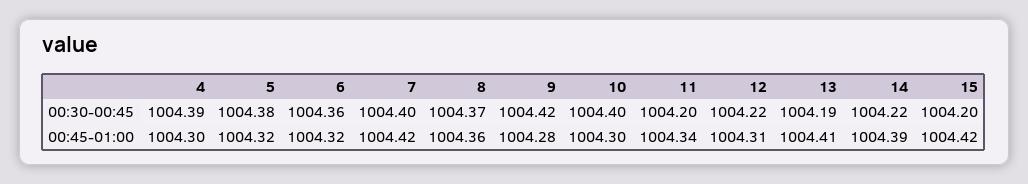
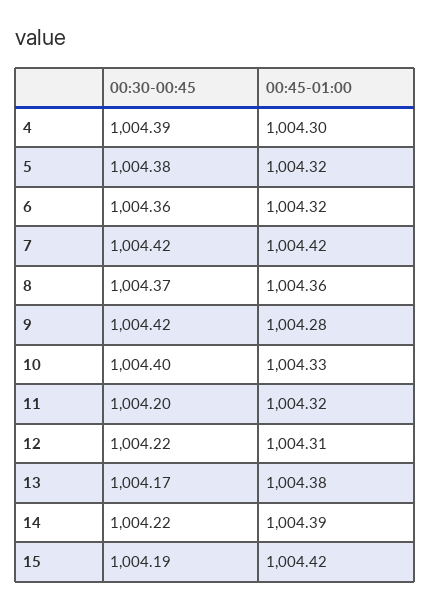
  {
    "4": {
      "00:30-00:45": 1004.39,
      "00:45-01:00": 1004.3
    },
    "5": {
      "00:30-00:45": 1004.38,
      "00:45-01:00": 1004.32
    },
    "6": {
      "00:30-00:45": 1004.36,
      "00:45-01:00": 1004.32
    },
    "7": {
-     "00:30-00:45": 1004.4,
+     "00:30-00:45": 1004.42,
      "00:45-01:00": 1004.42
    },
    "8": {
      "00:30-00:45": 1004.37,
      "00:45-01:00": 1004.36
    },
    "9": {
      "00:30-00:45": 1004.42,
      "00:45-01:00": 1004.28
    },
    "10": {
      "00:30-00:45": 1004.4,
-     "00:45-01:00": 1004.3
+     "00:45-01:00": 1004.33
    },
    "11": {
      "00:30-00:45": 1004.2,
-     "00:45-01:00": 1004.34
+     "00:45-01:00": 1004.32
    },
    "12": {
      "00:30-00:45": 1004.22,
      "00:45-01:00": 1004.31
    },
    "13": {
-     "00:30-00:45": 1004.19,
+     "00:30-00:45": 1004.17,
-     "00:45-01:00": 1004.41
+     "00:45-01:00": 1004.38
    },
    "14": {
      "00:30-00:45": 1004.22,
      "00:45-01:00": 1004.39
    },
    "15": {
-     "00:30-00:45": 1004.2,
+     "00:30-00:45": 1004.19,
      "00:45-01:00": 1004.42
    }
  }

